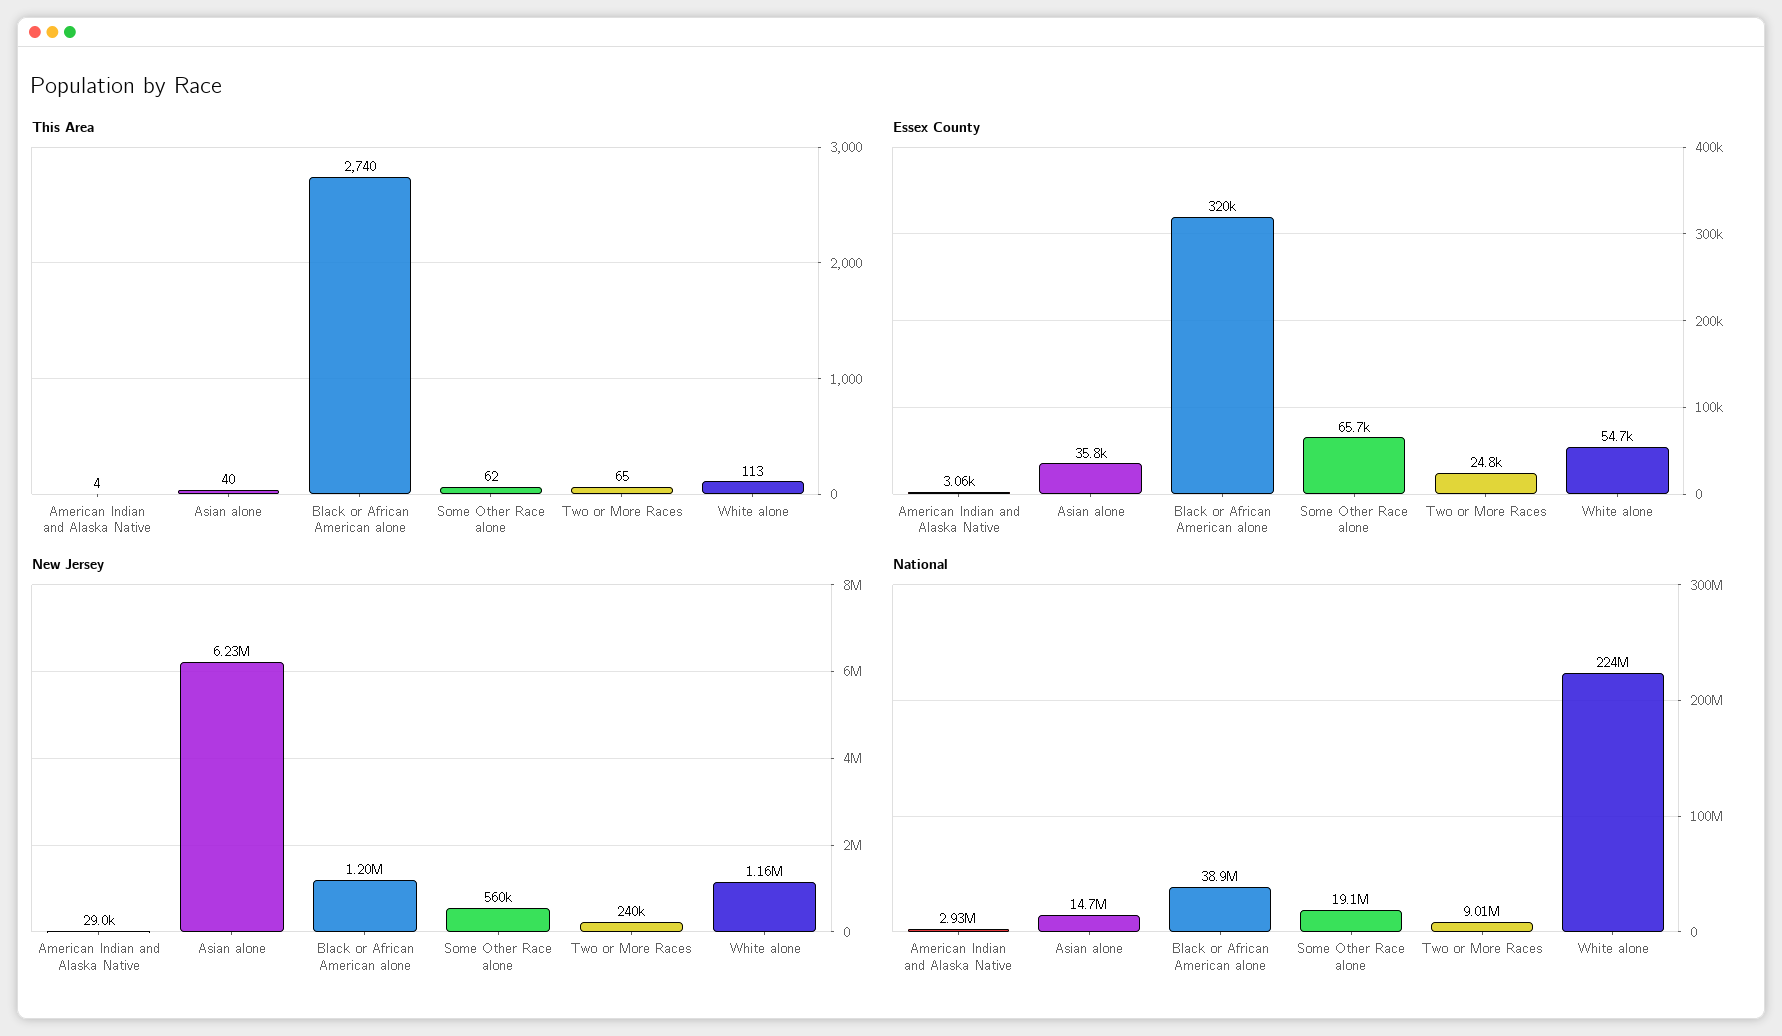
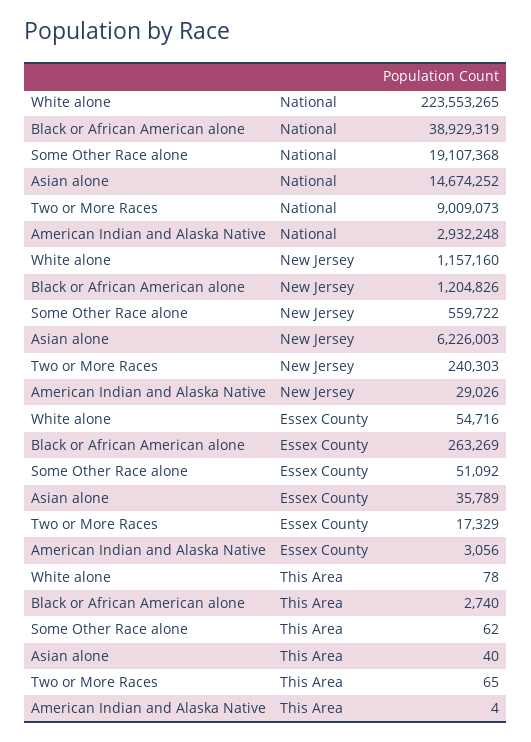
  {
    "This Area": {
      "American Indian and Alaska Native": 4,
      "Asian alone": 40,
      "Black or African American alone": 2740,
      "Some Other Race alone": 62,
      "Two or More Races": 65,
-     "White alone": 113
+     "White alone": 78
    },
    "Essex County": {
      "American Indian and Alaska Native": 3056,
      "Asian alone": 35789,
-     "Black or African American alone": 320000,
+     "Black or African American alone": 263269,
-     "Some Other Race alone": 65700,
+     "Some Other Race alone": 51092,
-     "Two or More Races": 24800,
+     "Two or More Races": 17329,
      "White alone": 54716
    },
    "New Jersey": {
      "American Indian and Alaska Native": 29026,
      "Asian alone": 6226003,
      "Black or African American alone": 1204826,
      "Some Other Race alone": 559722,
      "Two or More Races": 240303,
      "White alone": 1157160
    },
    "National": {
      "American Indian and Alaska Native": 2932248,
      "Asian alone": 14674252,
      "Black or African American alone": 38929319,
      "Some Other Race alone": 19107368,
      "Two or More Races": 9009073,
      "White alone": 223553265
    }
  }

